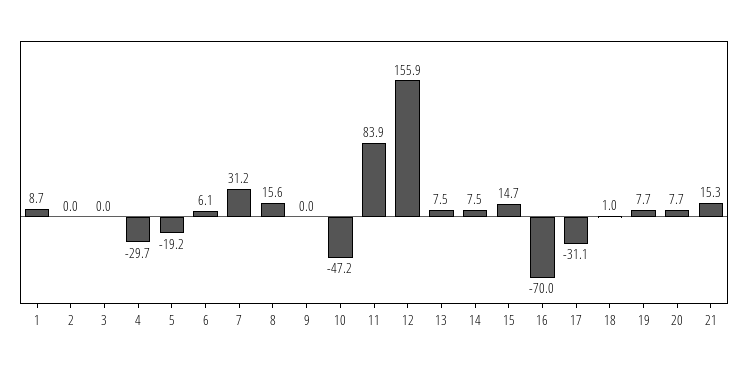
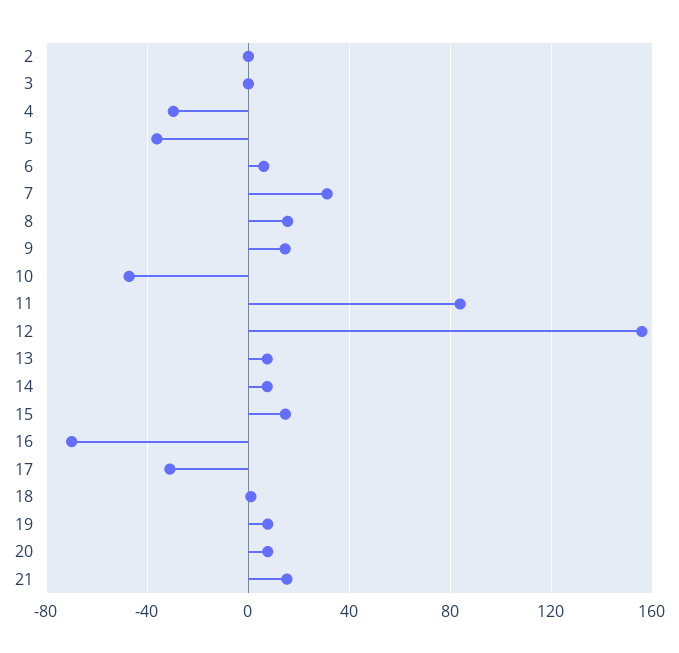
  {
-   "1": 8.7,
    "2": 0,
    "3": 0,
    "4": -29.7,
-   "5": -19.2,
+   "5": -35,
    "6": 6.1,
    "7": 31.2,
    "8": 15.6,
-   "9": 0,
+   "9": 15,
    "10": -47.2,
    "11": 83.9,
    "12": 155.9,
    "13": 7.5,
    "14": 7.5,
    "15": 14.7,
    "16": -70,
    "17": -31.1,
    "18": 1,
    "19": 7.7,
    "20": 7.7,
    "21": 15.3
  }

